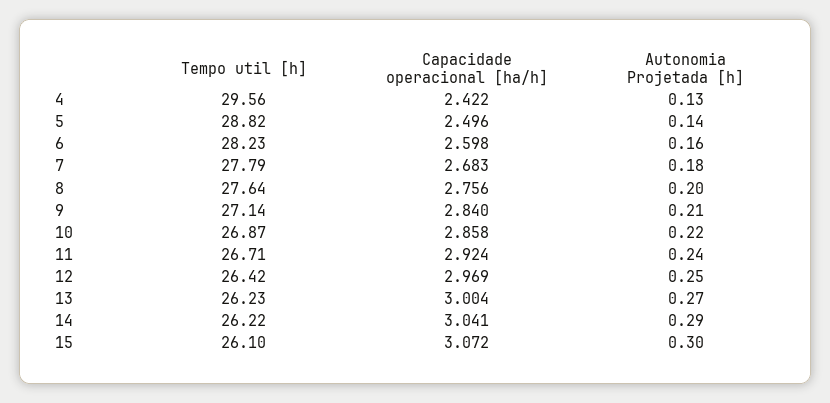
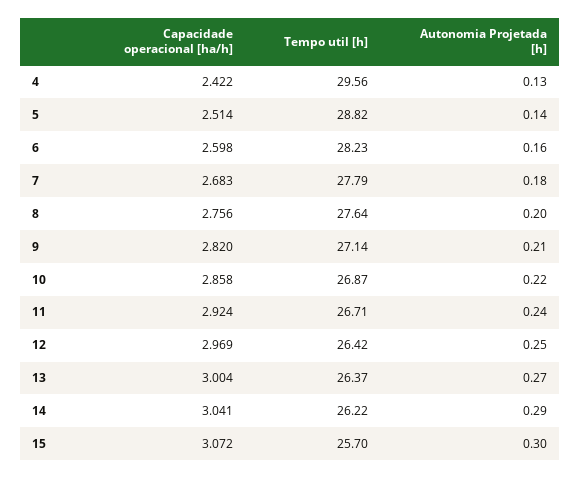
  {
    "Tempo util [h]": {
      "4": 29.56,
      "5": 28.82,
      "6": 28.23,
      "7": 27.79,
      "8": 27.64,
      "9": 27.14,
      "10": 26.87,
      "11": 26.71,
      "12": 26.42,
-     "13": 26.23,
+     "13": 26.37,
      "14": 26.22,
-     "15": 26.1
+     "15": 25.7
    },
    "Capacidade operacional [ha/h]": {
      "4": 2.422,
-     "5": 2.496,
+     "5": 2.514,
      "6": 2.598,
      "7": 2.683,
      "8": 2.756,
-     "9": 2.84,
+     "9": 2.82,
      "10": 2.858,
      "11": 2.924,
      "12": 2.969,
      "13": 3.004,
      "14": 3.041,
      "15": 3.072
    },
    "Autonomia Projetada [h]": {
      "4": 0.13,
      "5": 0.14,
      "6": 0.16,
      "7": 0.18,
      "8": 0.2,
      "9": 0.21,
      "10": 0.22,
      "11": 0.24,
      "12": 0.25,
      "13": 0.27,
      "14": 0.29,
      "15": 0.3
    }
  }

